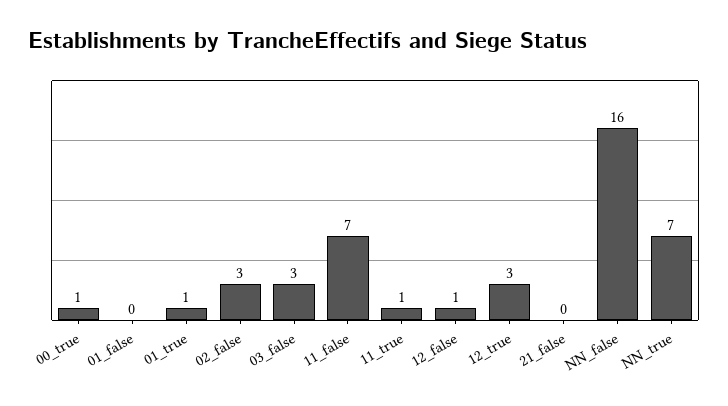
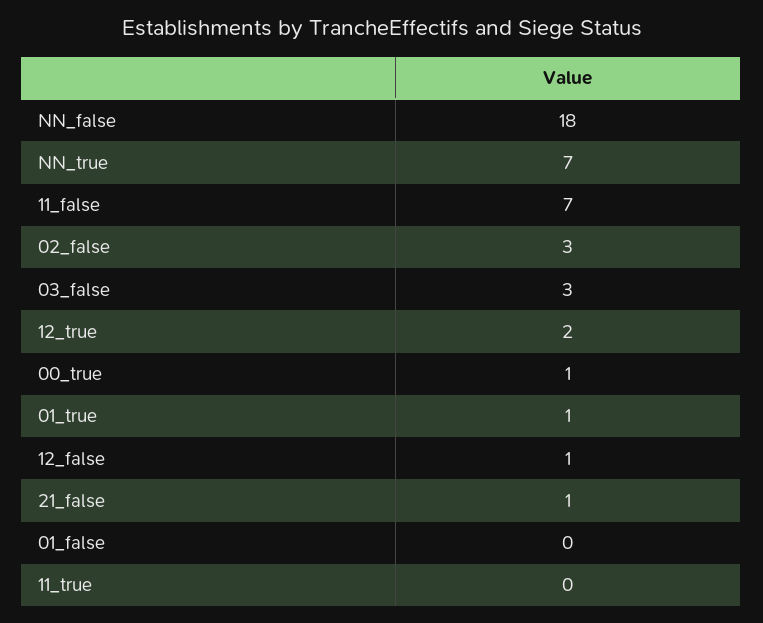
  {
    "00_true": 1,
    "01_false": 0,
    "01_true": 1,
    "02_false": 3,
    "03_false": 3,
    "11_false": 7,
-   "11_true": 1,
+   "11_true": 0,
    "12_false": 1,
-   "12_true": 3,
+   "12_true": 2,
-   "21_false": 0,
+   "21_false": 1,
-   "NN_false": 16,
+   "NN_false": 18,
    "NN_true": 7
  }

